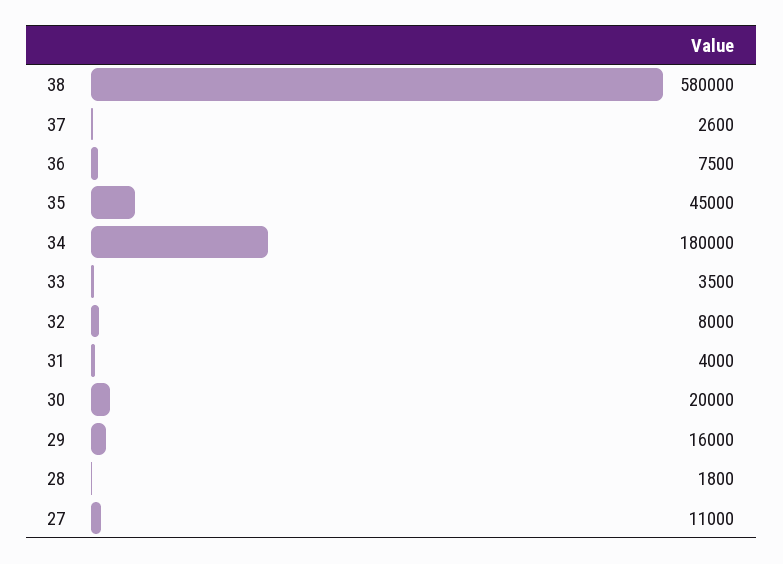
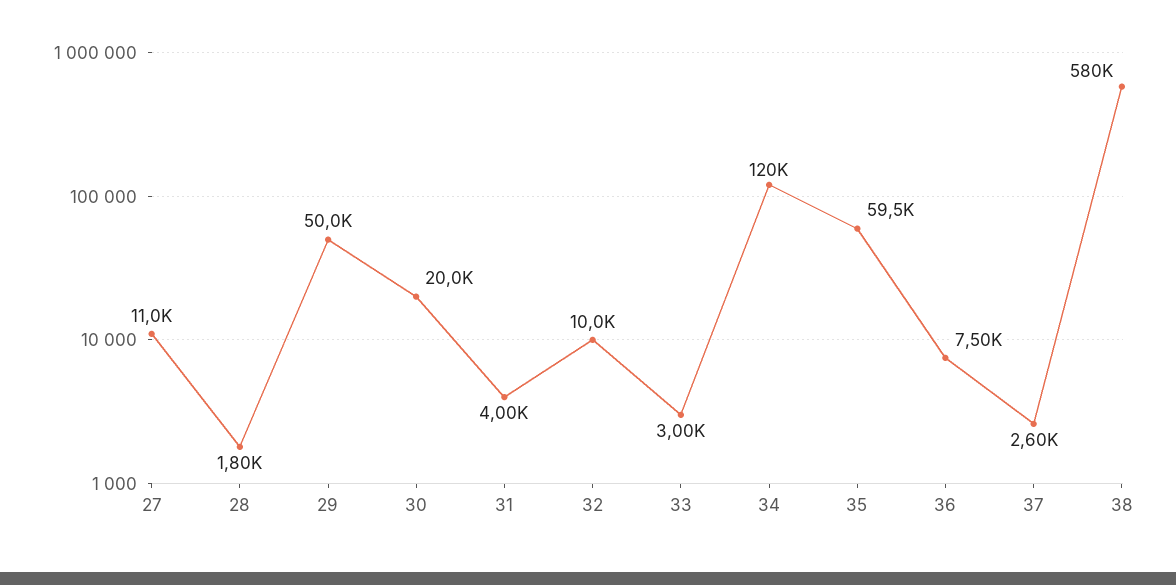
  {
    "38": 580000,
    "37": 2600,
    "36": 7500,
-   "35": 45000,
+   "35": 59500,
-   "34": 180000,
+   "34": 120000,
-   "33": 3500,
+   "33": 3000,
-   "32": 8000,
+   "32": 10000,
    "31": 4000,
    "30": 20000,
-   "29": 16000,
+   "29": 50000,
    "28": 1800,
    "27": 11000
  }

